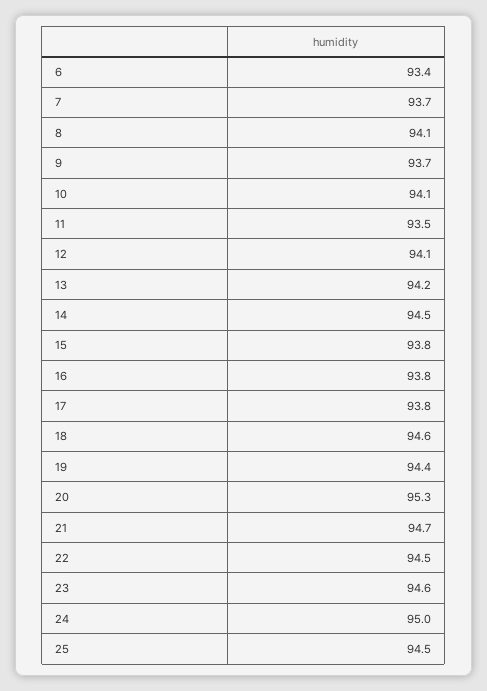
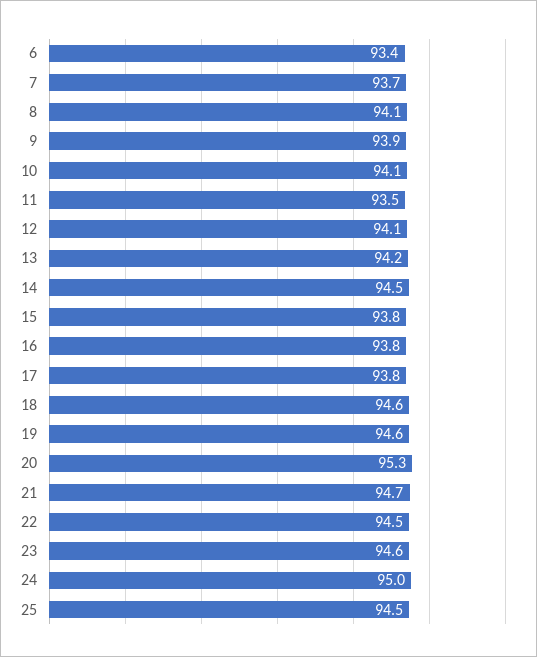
  {
    "6": 93.4,
    "7": 93.7,
    "8": 94.1,
-   "9": 93.7,
+   "9": 93.9,
    "10": 94.1,
    "11": 93.5,
    "12": 94.1,
    "13": 94.2,
    "14": 94.5,
    "15": 93.8,
    "16": 93.8,
    "17": 93.8,
    "18": 94.6,
-   "19": 94.4,
+   "19": 94.6,
    "20": 95.3,
    "21": 94.7,
    "22": 94.5,
    "23": 94.6,
    "24": 95,
    "25": 94.5
  }

